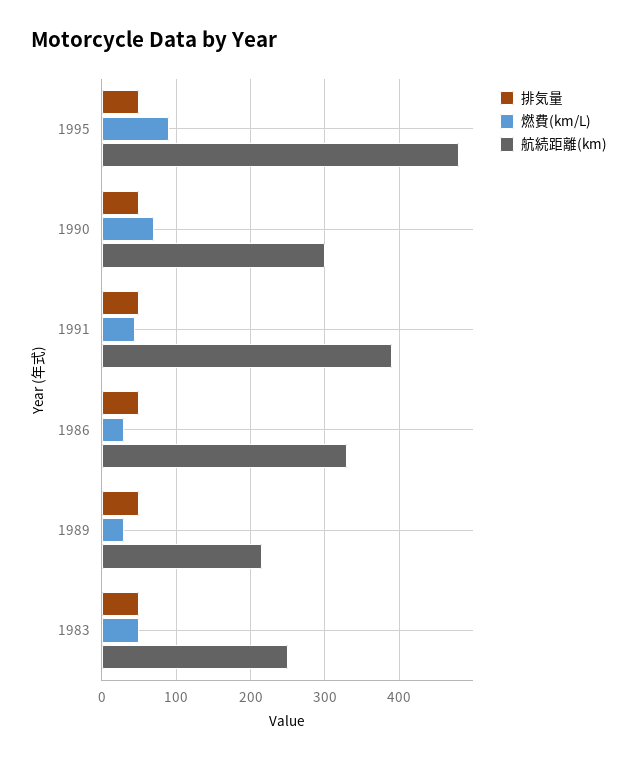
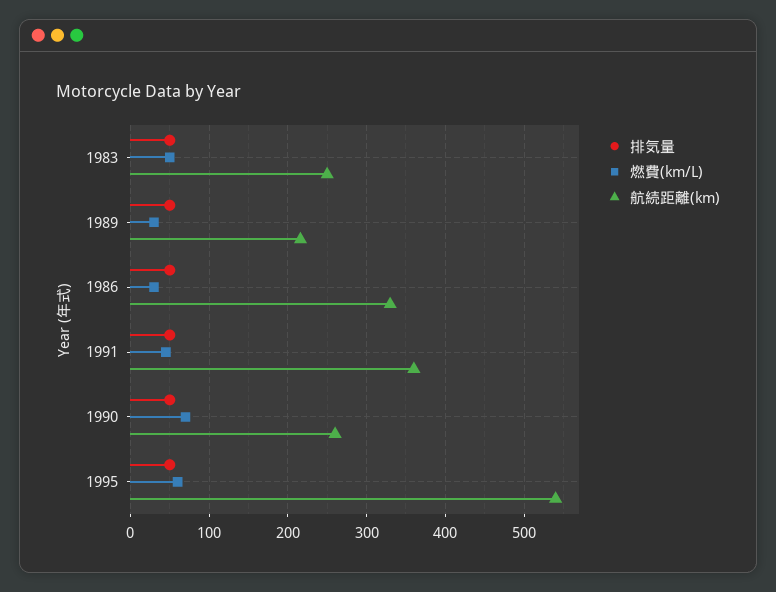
  {
    "排気量": {
      "1995": 50,
      "1990": 50,
      "1991": 50,
      "1986": 50,
      "1989": 50,
      "1983": 50
    },
    "燃費(km/L)": {
-     "1995": 90,
+     "1995": 60,
      "1990": 70,
      "1991": 50,
      "1986": 30,
      "1989": 30,
      "1983": 50
    },
    "航続距離(km)": {
-     "1995": 480,
+     "1995": 540,
-     "1990": 300,
+     "1990": 260,
-     "1991": 390,
+     "1991": 360,
      "1986": 330,
      "1989": 220,
      "1983": 250
    }
  }

